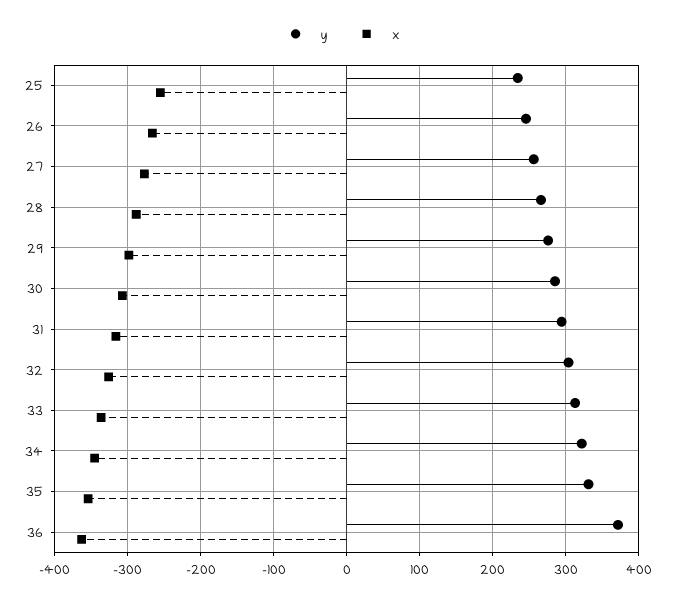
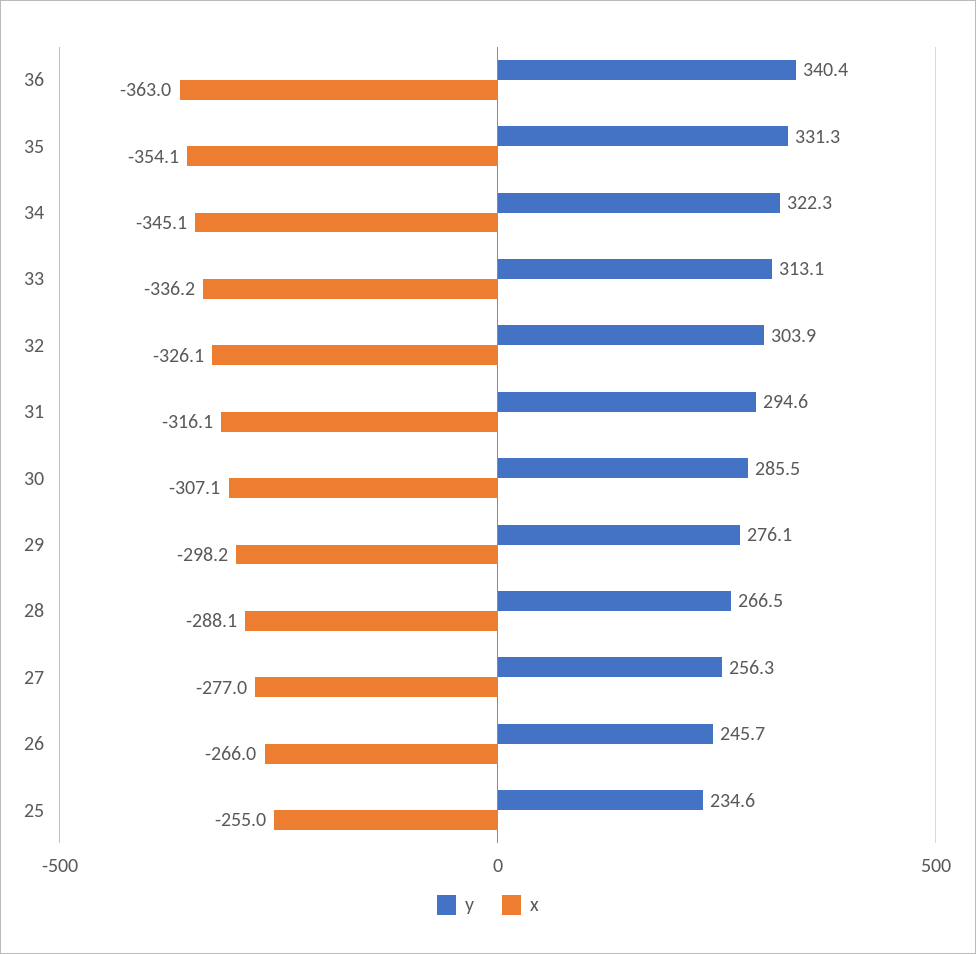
  {
    "y": {
      "25": 234.6,
      "26": 245.7,
      "27": 256.3,
      "28": 266.5,
      "29": 276.1,
      "30": 285.5,
      "31": 294.6,
      "32": 303.9,
      "33": 313.1,
      "34": 322.3,
      "35": 331.3,
-     "36": 370
+     "36": 340.4
    },
    "x": {
      "25": -255,
      "26": -266,
      "27": -277,
      "28": -288.1,
      "29": -298.2,
      "30": -307.1,
      "31": -316.1,
      "32": -326.1,
      "33": -336.2,
      "34": -345.1,
      "35": -354.1,
      "36": -363
    }
  }

